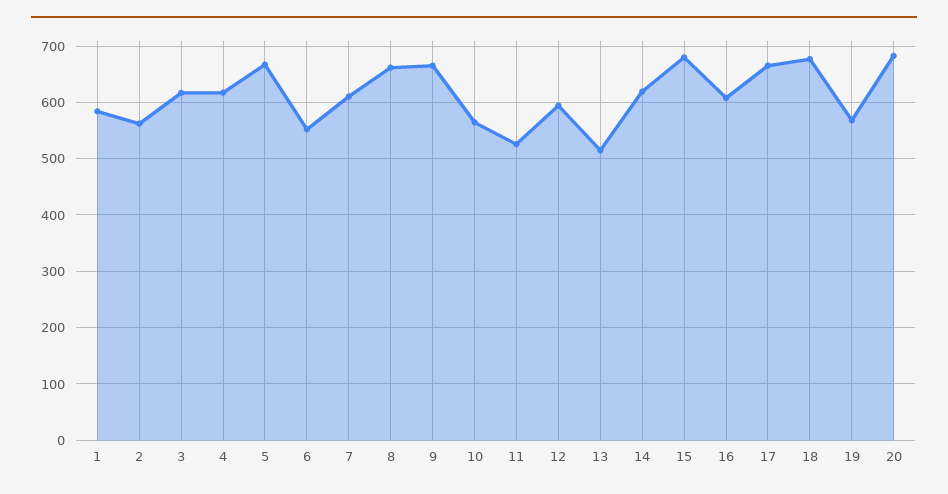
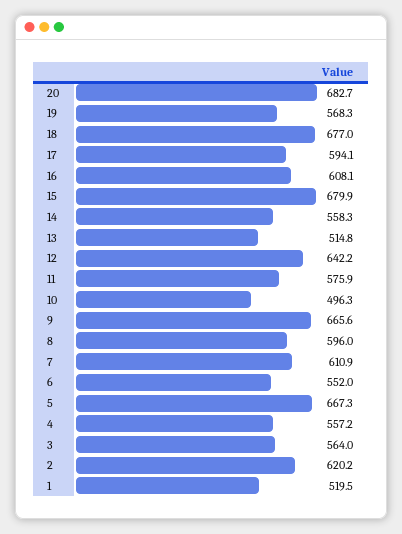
  {
-   "1": 580,
+   "1": 519.5,
-   "2": 560,
+   "2": 620.2,
-   "3": 620,
+   "3": 564,
-   "4": 620,
+   "4": 557.2,
    "5": 667.3,
    "6": 552,
    "7": 610.9,
-   "8": 660,
+   "8": 596,
    "9": 665.6,
-   "10": 560,
+   "10": 496.3,
-   "11": 520,
+   "11": 575.9,
-   "12": 600,
+   "12": 642.2,
    "13": 514.8,
-   "14": 620,
+   "14": 558.3,
    "15": 679.9,
    "16": 608.1,
-   "17": 660,
+   "17": 594.1,
    "18": 677,
    "19": 568.3,
    "20": 682.7
  }

